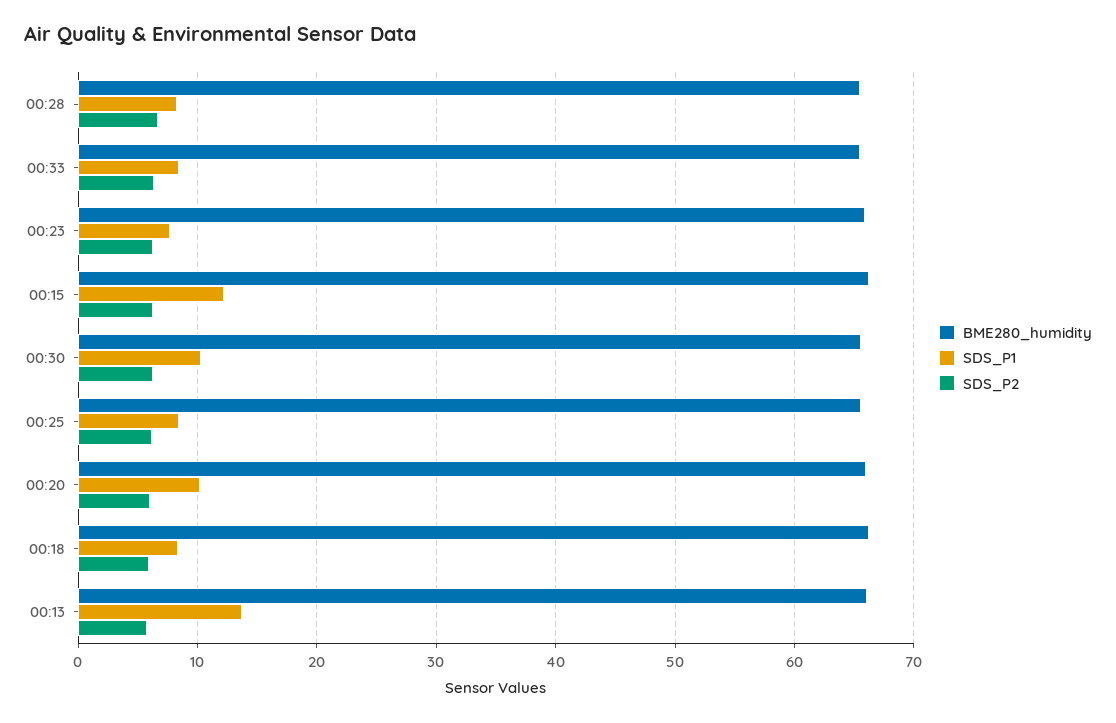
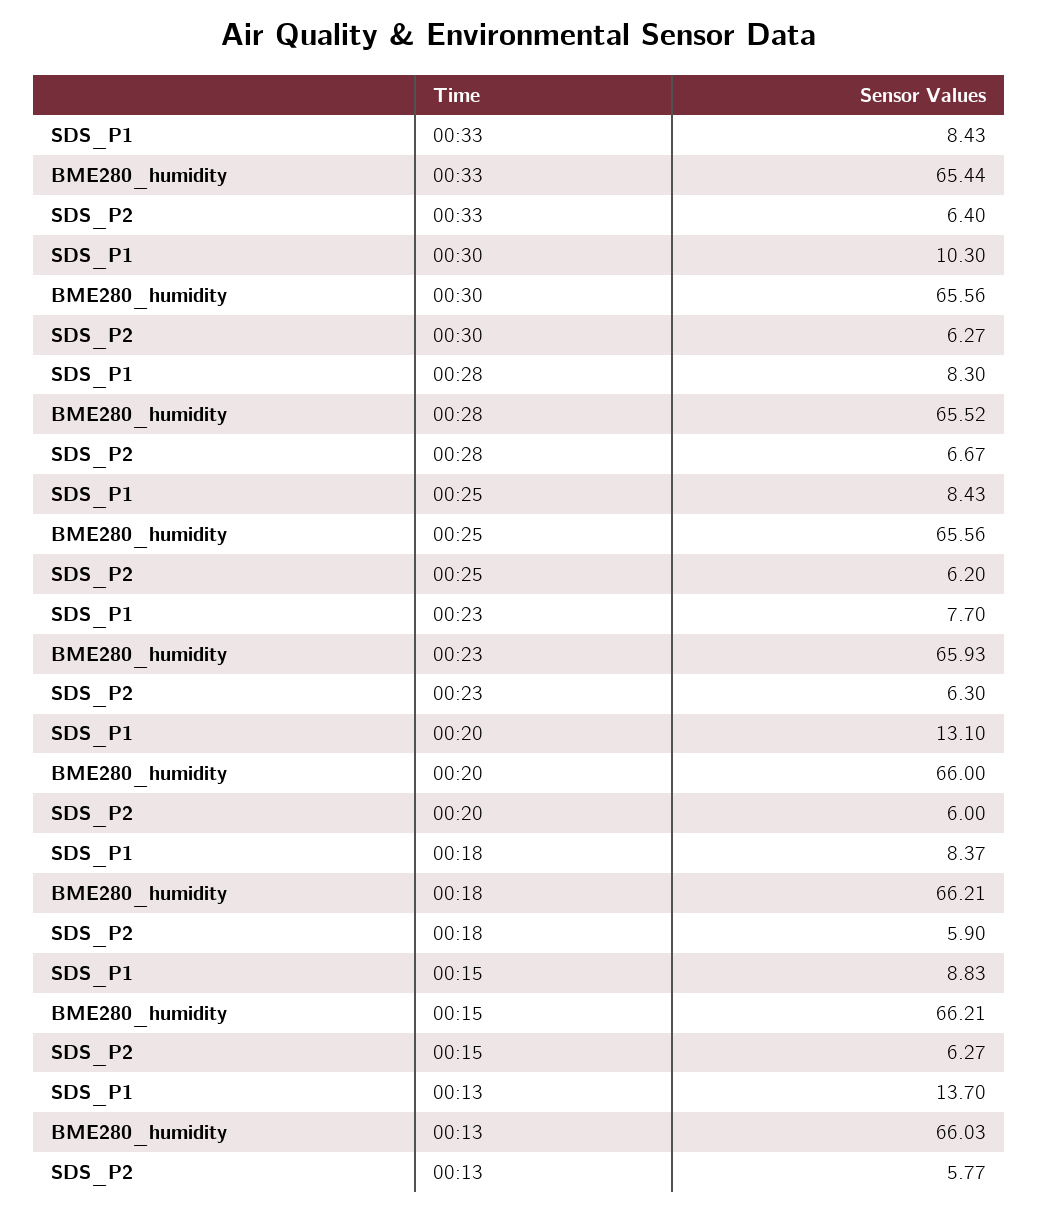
  {
    "BME280_humidity": {
      "00:28": 65.52,
      "00:33": 65.44,
      "00:23": 65.93,
      "00:15": 66.21,
      "00:30": 65.56,
      "00:25": 65.56,
      "00:20": 66,
      "00:18": 66.21,
      "00:13": 66.03
    },
    "SDS_P1": {
      "00:28": 8.3,
      "00:33": 8.43,
      "00:23": 7.7,
-     "00:15": 12,
+     "00:15": 8.83,
      "00:30": 10.3,
      "00:25": 8.43,
-     "00:20": 10,
+     "00:20": 13.1,
      "00:18": 8.37,
      "00:13": 13.7
    },
    "SDS_P2": {
      "00:28": 6.67,
      "00:33": 6.4,
      "00:23": 6.3,
      "00:15": 6.27,
      "00:30": 6.27,
      "00:25": 6.2,
      "00:20": 6,
      "00:18": 5.9,
      "00:13": 5.77
    }
  }

